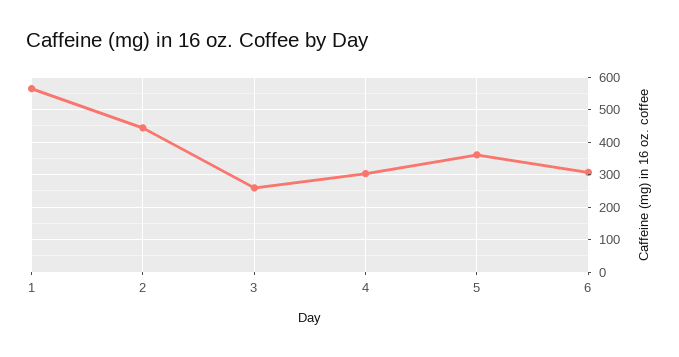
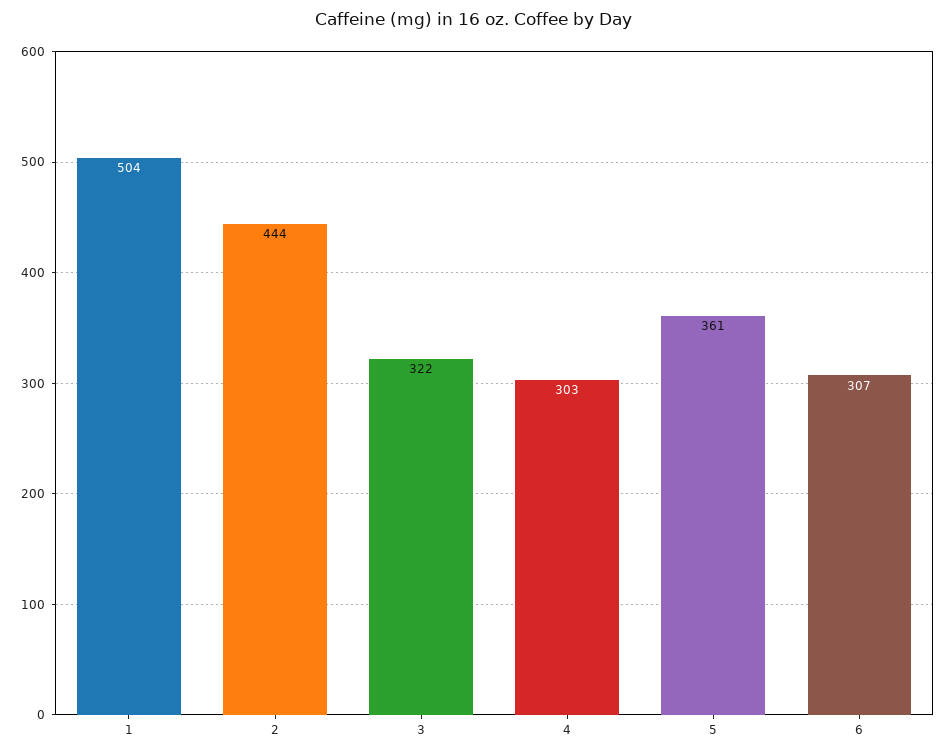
  {
-   "1": 560,
+   "1": 504,
    "2": 444,
-   "3": 260,
+   "3": 322,
    "4": 303,
    "5": 361,
    "6": 307
  }

